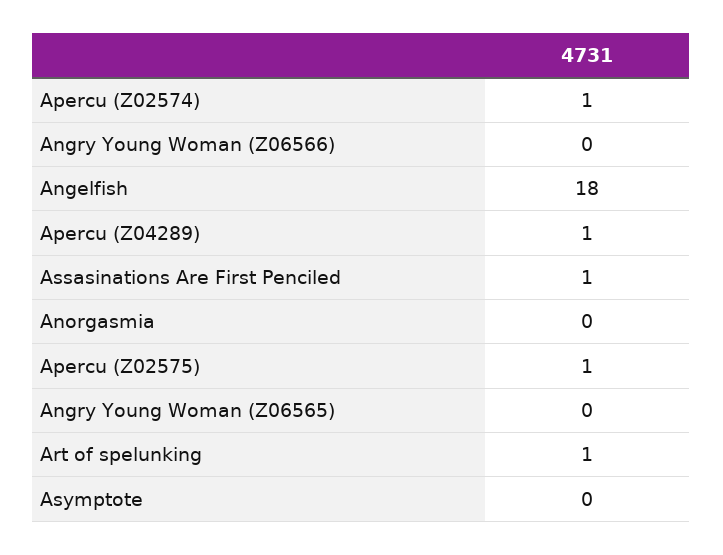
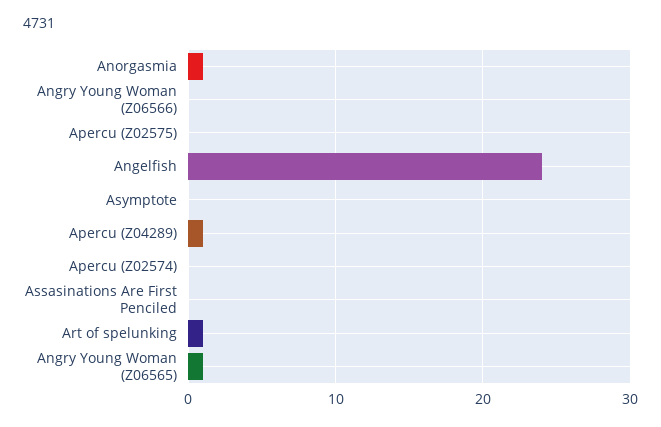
  {
-   "Apercu (Z02574)": 1,
+   "Apercu (Z02574)": 0,
    "Angry Young Woman (Z06566)": 0,
-   "Angelfish": 18,
+   "Angelfish": 24,
    "Apercu (Z04289)": 1,
-   "Assasinations Are First Penciled": 1,
+   "Assasinations Are First Penciled": 0,
-   "Anorgasmia": 0,
+   "Anorgasmia": 1,
-   "Apercu (Z02575)": 1,
+   "Apercu (Z02575)": 0,
-   "Angry Young Woman (Z06565)": 0,
+   "Angry Young Woman (Z06565)": 1,
    "Art of spelunking": 1,
    "Asymptote": 0
  }

